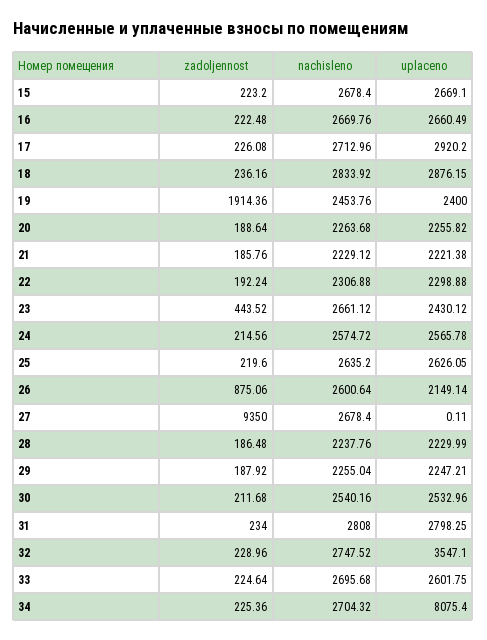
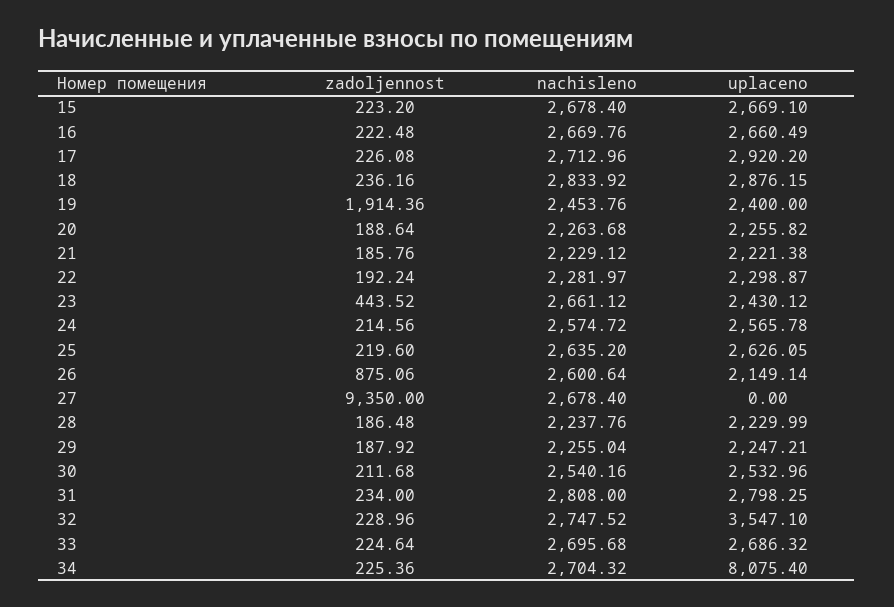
  {
    "zadoljennost": {
      "15": 223.2,
      "16": 222.48,
      "17": 226.08,
      "18": 236.16,
      "19": 1914.36,
      "20": 188.64,
      "21": 185.76,
      "22": 192.24,
      "23": 443.52,
      "24": 214.56,
      "25": 219.6,
      "26": 875.06,
      "27": 9350,
      "28": 186.48,
      "29": 187.92,
      "30": 211.68,
      "31": 234,
      "32": 228.96,
      "33": 224.64,
      "34": 225.36
    },
    "nachisleno": {
      "15": 2678.4,
      "16": 2669.76,
      "17": 2712.96,
      "18": 2833.92,
      "19": 2453.76,
      "20": 2263.68,
      "21": 2229.12,
-     "22": 2306.88,
+     "22": 2281.97,
      "23": 2661.12,
      "24": 2574.72,
      "25": 2635.2,
      "26": 2600.64,
      "27": 2678.4,
      "28": 2237.76,
      "29": 2255.04,
      "30": 2540.16,
      "31": 2808,
      "32": 2747.52,
      "33": 2695.68,
      "34": 2704.32
    },
    "uplaceno": {
      "15": 2669.1,
      "16": 2660.49,
      "17": 2920.2,
      "18": 2876.15,
      "19": 2400,
      "20": 2255.82,
      "21": 2221.38,
-     "22": 2298.88,
+     "22": 2298.87,
      "23": 2430.12,
      "24": 2565.78,
      "25": 2626.05,
      "26": 2149.14,
-     "27": 0.11,
+     "27": 0,
      "28": 2229.99,
      "29": 2247.21,
      "30": 2532.96,
      "31": 2798.25,
      "32": 3547.1,
-     "33": 2601.75,
+     "33": 2686.32,
      "34": 8075.4
    }
  }

